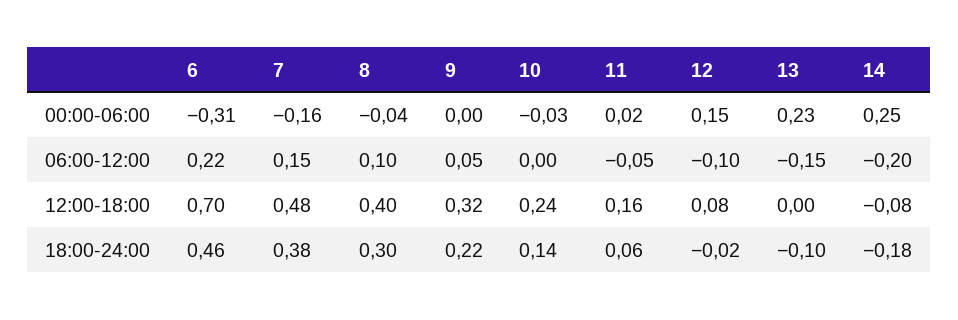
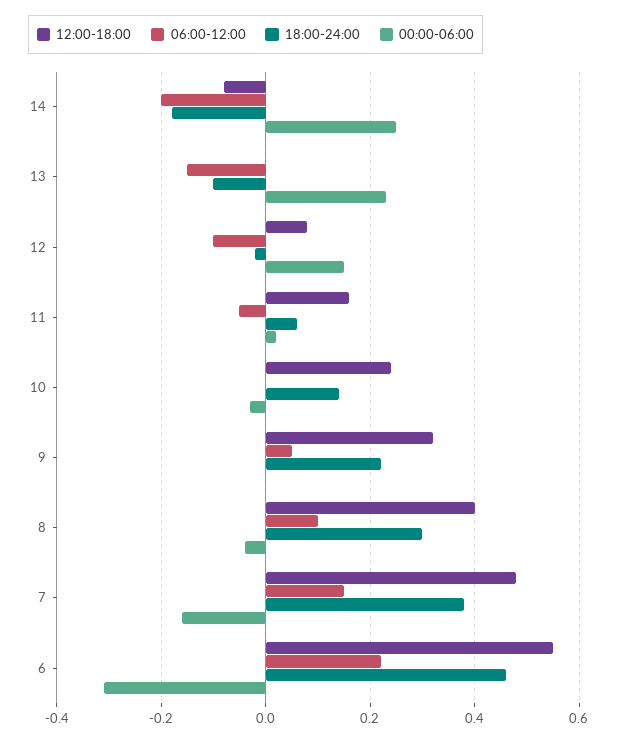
  {
    "00:00-06:00": {
      "6": -0.31,
      "7": -0.16,
      "8": -0.04,
      "9": 0,
      "10": -0.03,
      "11": 0.02,
      "12": 0.15,
      "13": 0.23,
      "14": 0.25
    },
    "06:00-12:00": {
      "6": 0.22,
      "7": 0.15,
      "8": 0.1,
      "9": 0.05,
      "10": 0,
      "11": -0.05,
      "12": -0.1,
      "13": -0.15,
      "14": -0.2
    },
    "12:00-18:00": {
-     "6": 0.7,
+     "6": 0.55,
      "7": 0.48,
      "8": 0.4,
      "9": 0.32,
      "10": 0.24,
      "11": 0.16,
      "12": 0.08,
      "13": 0,
      "14": -0.08
    },
    "18:00-24:00": {
      "6": 0.46,
      "7": 0.38,
      "8": 0.3,
      "9": 0.22,
      "10": 0.14,
      "11": 0.06,
      "12": -0.02,
      "13": -0.1,
      "14": -0.18
    }
  }

